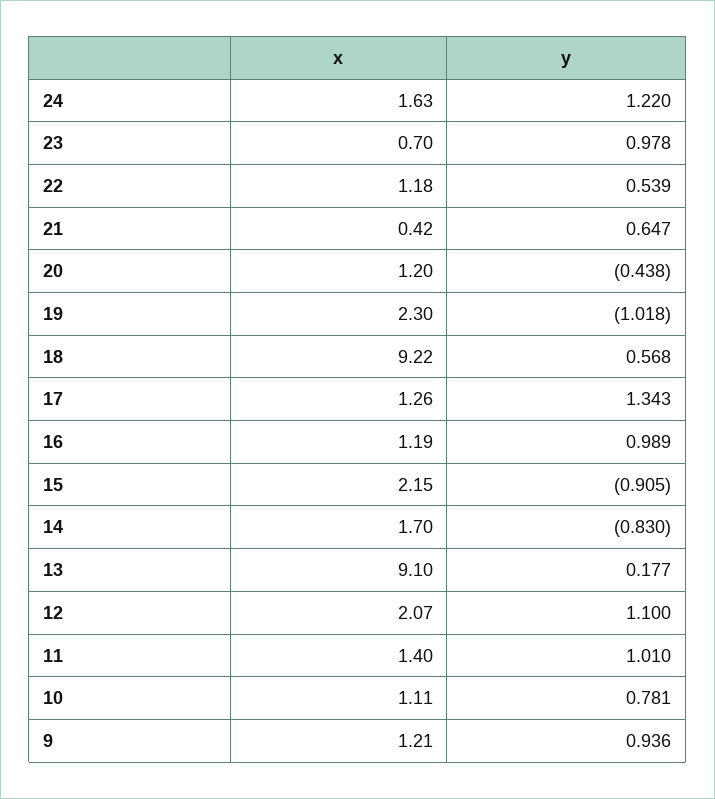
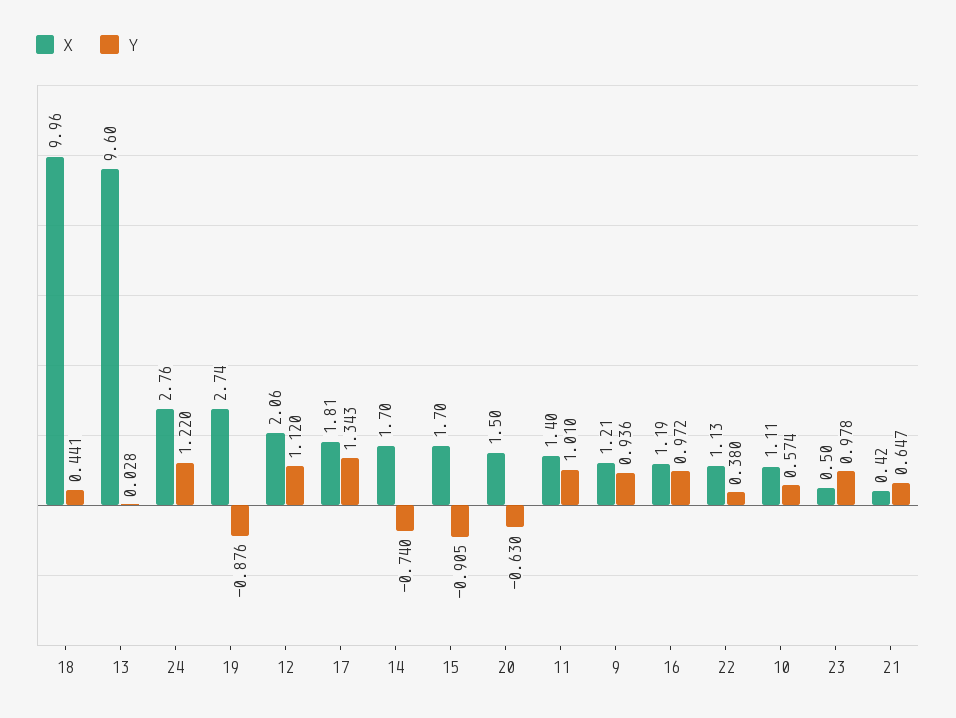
  {
    "x": {
-     "24": 1.63,
+     "24": 2.76,
-     "23": 0.7,
+     "23": 0.5,
-     "22": 1.18,
+     "22": 1.13,
      "21": 0.42,
-     "20": 1.2,
+     "20": 1.5,
-     "19": 2.3,
+     "19": 2.74,
-     "18": 9.22,
+     "18": 9.96,
-     "17": 1.26,
+     "17": 1.81,
      "16": 1.19,
-     "15": 2.15,
+     "15": 1.7,
      "14": 1.7,
-     "13": 9.1,
+     "13": 9.6,
-     "12": 2.07,
+     "12": 2.06,
      "11": 1.4,
      "10": 1.11,
      "9": 1.21
    },
    "y": {
      "24": 1.22,
      "23": 0.978,
-     "22": 0.539,
+     "22": 0.38,
      "21": 0.647,
-     "20": -0.438,
+     "20": -0.63,
-     "19": -1.018,
+     "19": -0.876,
-     "18": 0.568,
+     "18": 0.441,
      "17": 1.343,
-     "16": 0.989,
+     "16": 0.972,
      "15": -0.905,
-     "14": -0.83,
+     "14": -0.74,
-     "13": 0.177,
+     "13": 0.028,
-     "12": 1.1,
+     "12": 1.12,
      "11": 1.01,
-     "10": 0.781,
+     "10": 0.574,
      "9": 0.936
    }
  }

